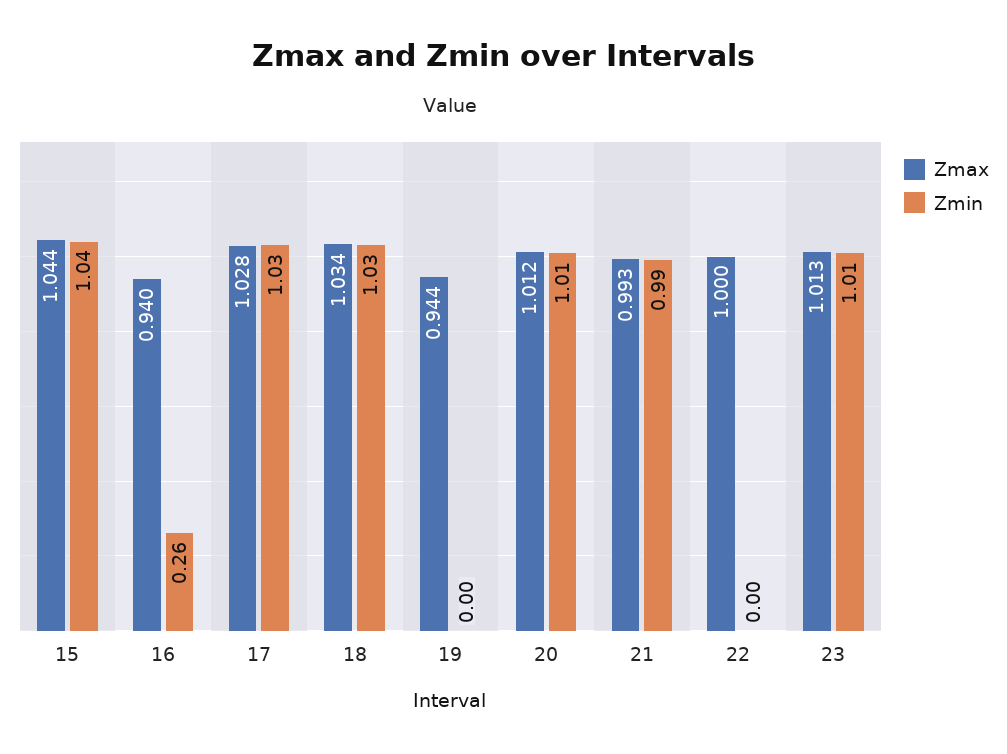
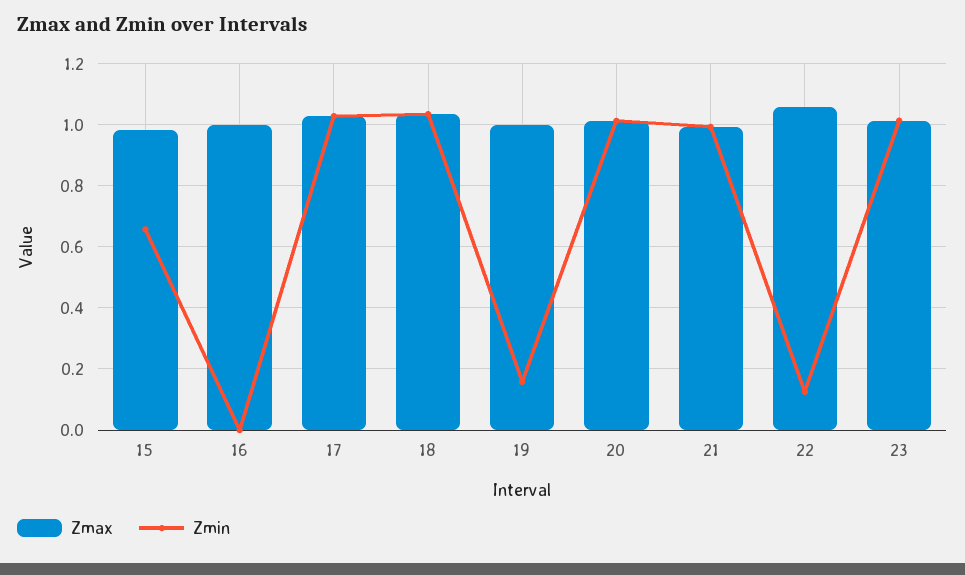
  {
    "Zmax": {
-     "15": 1.044,
+     "15": 0.98,
-     "16": 0.94,
+     "16": 1,
      "17": 1.028,
      "18": 1.034,
-     "19": 0.944,
+     "19": 1,
      "20": 1.012,
      "21": 0.993,
-     "22": 1,
+     "22": 1.06,
      "23": 1.013
    },
    "Zmin": {
-     "15": 1.04,
+     "15": 0.66,
-     "16": 0.26,
+     "16": 0,
      "17": 1.03,
      "18": 1.03,
-     "19": 0,
+     "19": 0.16,
      "20": 1.01,
      "21": 0.99,
-     "22": 0,
+     "22": 0.12,
      "23": 1.01
    }
  }

